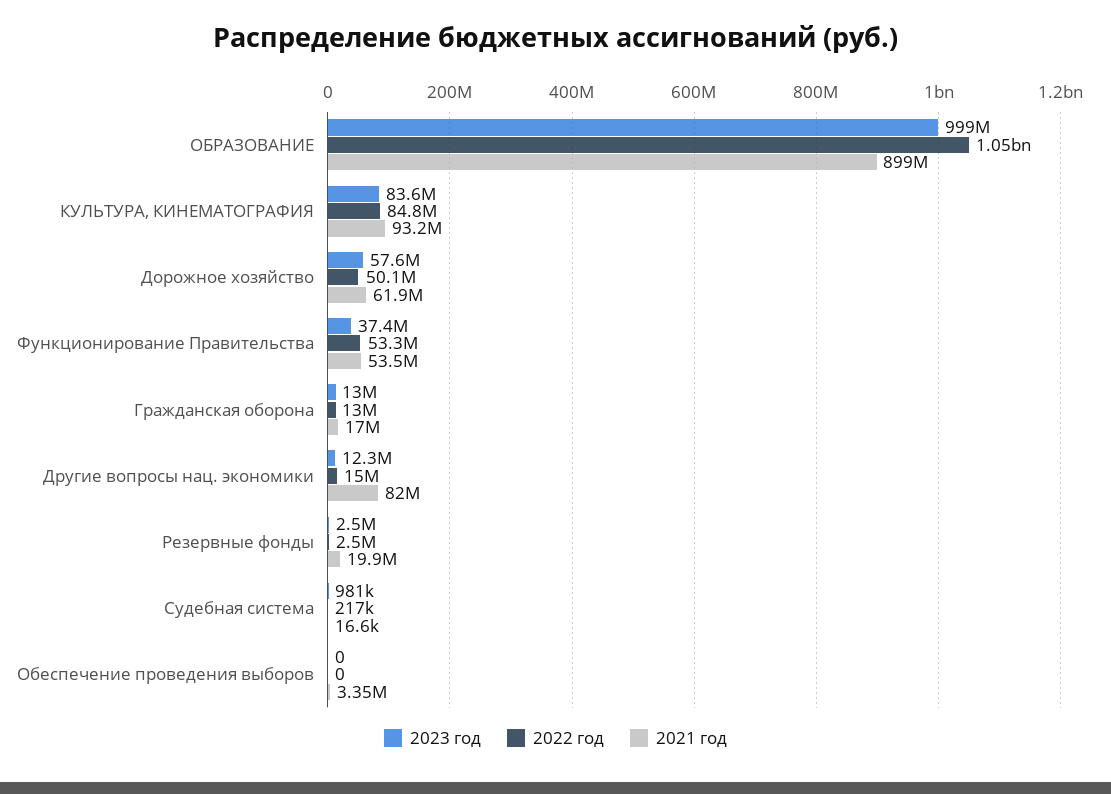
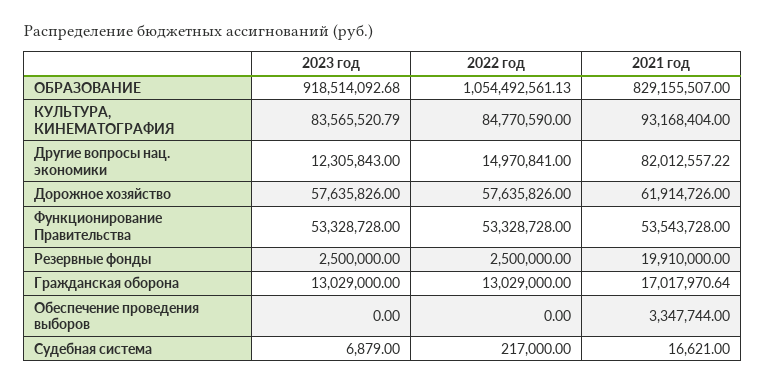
  {
    "2023 год": {
-     "ОБРАЗОВАНИЕ": 999000000,
+     "ОБРАЗОВАНИЕ": 918514092.68,
      "КУЛЬТУРА, КИНЕМАТОГРАФИЯ": 83565520.79,
      "Дорожное хозяйство": 57635826,
-     "Функционирование Правительства": 37400000,
+     "Функционирование Правительства": 53328728,
      "Гражданская оборона": 13029000,
      "Другие вопросы нац. экономики": 12305843,
      "Резервные фонды": 2500000,
-     "Судебная система": 981000,
+     "Судебная система": 6879,
      "Обеспечение проведения выборов": 0
    },
    "2022 год": {
      "ОБРАЗОВАНИЕ": 1054492561.13,
      "КУЛЬТУРА, КИНЕМАТОГРАФИЯ": 84770590,
-     "Дорожное хозяйство": 50100000,
+     "Дорожное хозяйство": 57635826,
      "Функционирование Правительства": 53328728,
      "Гражданская оборона": 13029000,
      "Другие вопросы нац. экономики": 14970841,
      "Резервные фонды": 2500000,
      "Судебная система": 217000,
      "Обеспечение проведения выборов": 0
    },
    "2021 год": {
-     "ОБРАЗОВАНИЕ": 899000000,
+     "ОБРАЗОВАНИЕ": 829155507,
      "КУЛЬТУРА, КИНЕМАТОГРАФИЯ": 93168404,
      "Дорожное хозяйство": 61914726,
      "Функционирование Правительства": 53543728,
      "Гражданская оборона": 17017970.64,
      "Другие вопросы нац. экономики": 82012557.22,
      "Резервные фонды": 19910000,
      "Судебная система": 16621,
      "Обеспечение проведения выборов": 3347744
    }
  }

